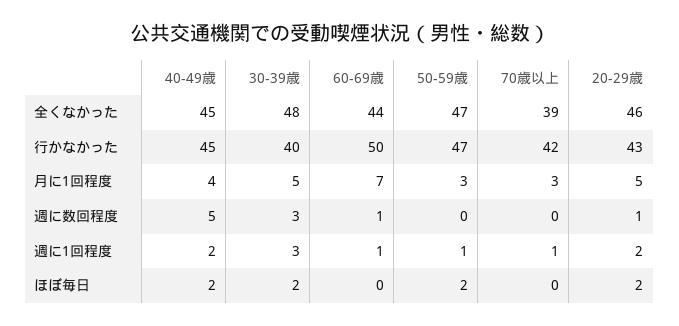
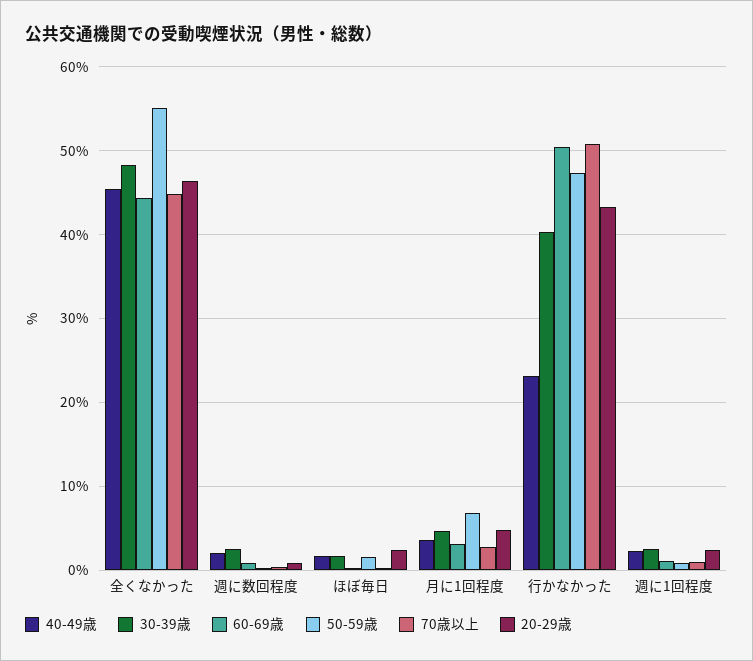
  {
    "40-49歳": {
      "全くなかった": 45,
-     "行かなかった": 45,
+     "行かなかった": 23,
      "月に1回程度": 4,
-     "週に数回程度": 5,
+     "週に数回程度": 2,
      "週に1回程度": 2,
      "ほぼ毎日": 2
    },
    "30-39歳": {
      "全くなかった": 48,
      "行かなかった": 40,
      "月に1回程度": 5,
      "週に数回程度": 3,
      "週に1回程度": 3,
      "ほぼ毎日": 2
    },
    "60-69歳": {
      "全くなかった": 44,
      "行かなかった": 50,
-     "月に1回程度": 7,
+     "月に1回程度": 3,
      "週に数回程度": 1,
      "週に1回程度": 1,
      "ほぼ毎日": 0
    },
    "50-59歳": {
-     "全くなかった": 47,
+     "全くなかった": 55,
      "行かなかった": 47,
-     "月に1回程度": 3,
+     "月に1回程度": 7,
      "週に数回程度": 0,
      "週に1回程度": 1,
      "ほぼ毎日": 2
    },
    "70歳以上": {
-     "全くなかった": 39,
+     "全くなかった": 45,
-     "行かなかった": 42,
+     "行かなかった": 51,
      "月に1回程度": 3,
      "週に数回程度": 0,
      "週に1回程度": 1,
      "ほぼ毎日": 0
    },
    "20-29歳": {
      "全くなかった": 46,
      "行かなかった": 43,
      "月に1回程度": 5,
      "週に数回程度": 1,
      "週に1回程度": 2,
      "ほぼ毎日": 2
    }
  }

